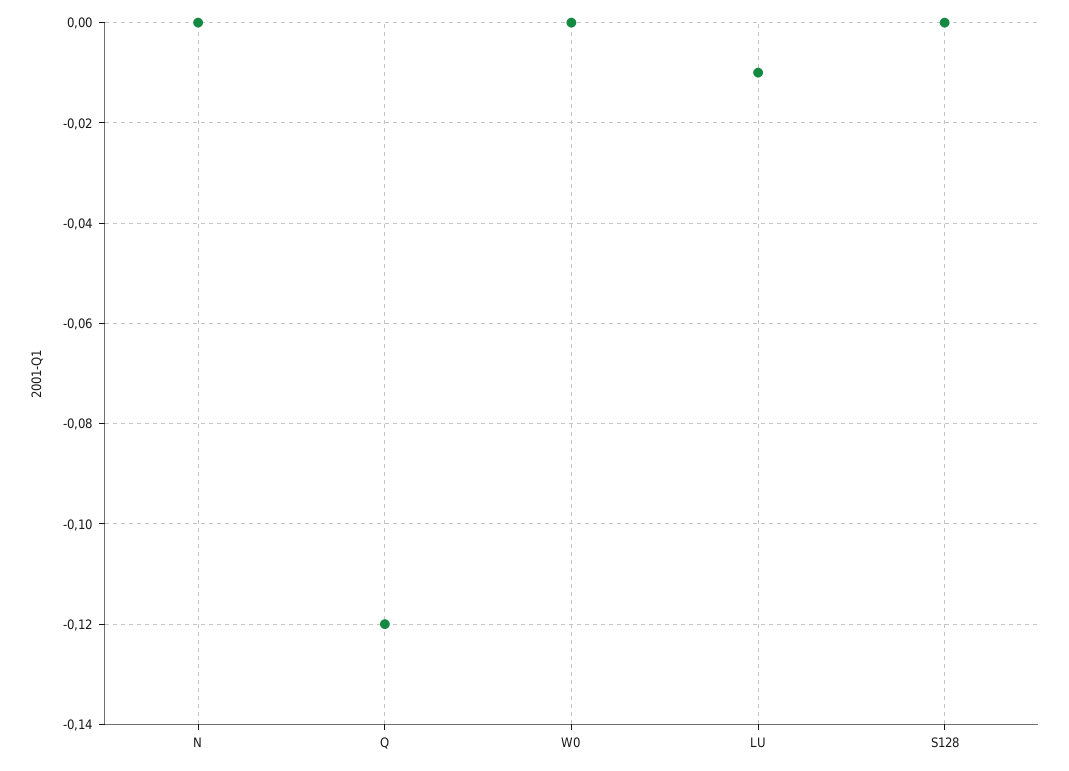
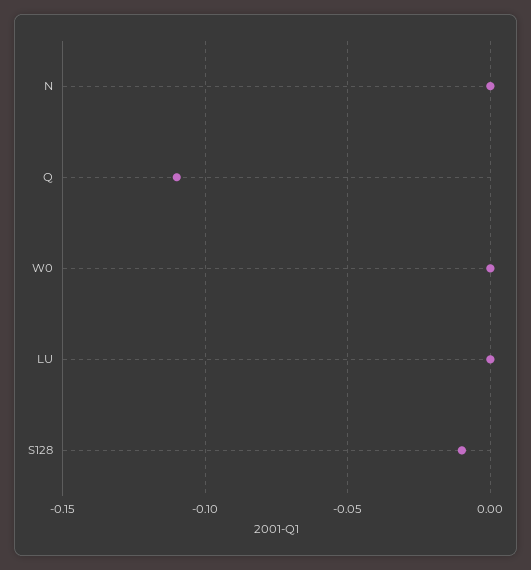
  {
    "N": 0,
-   "Q": -0.12,
+   "Q": -0.11,
    "W0": 0,
-   "LU": -0.01,
+   "LU": 0,
-   "S128": 0
+   "S128": -0.01
  }

